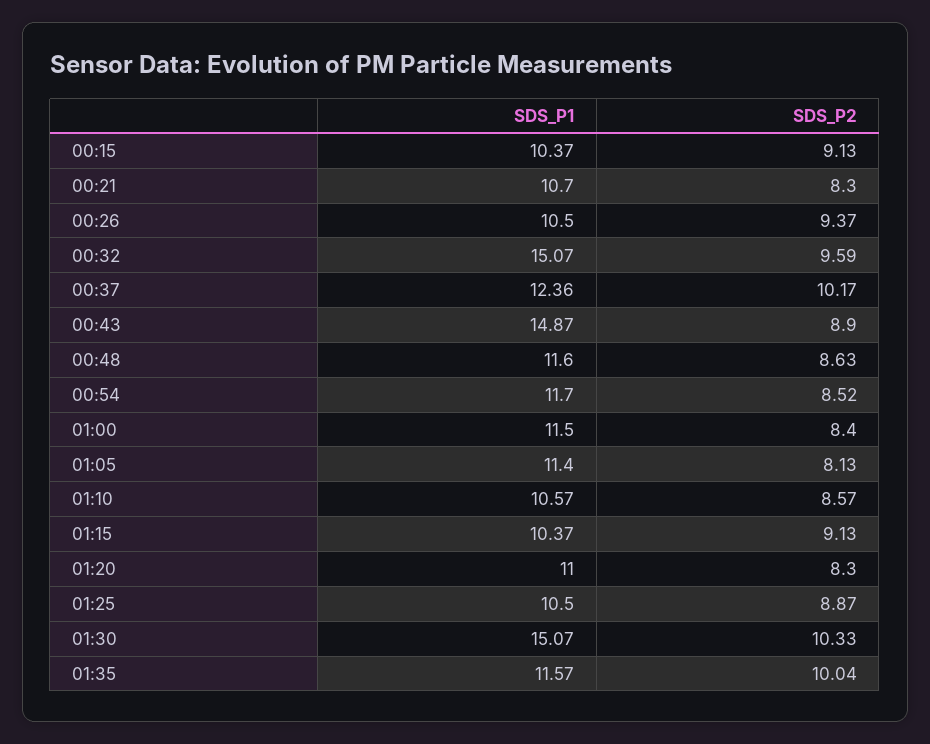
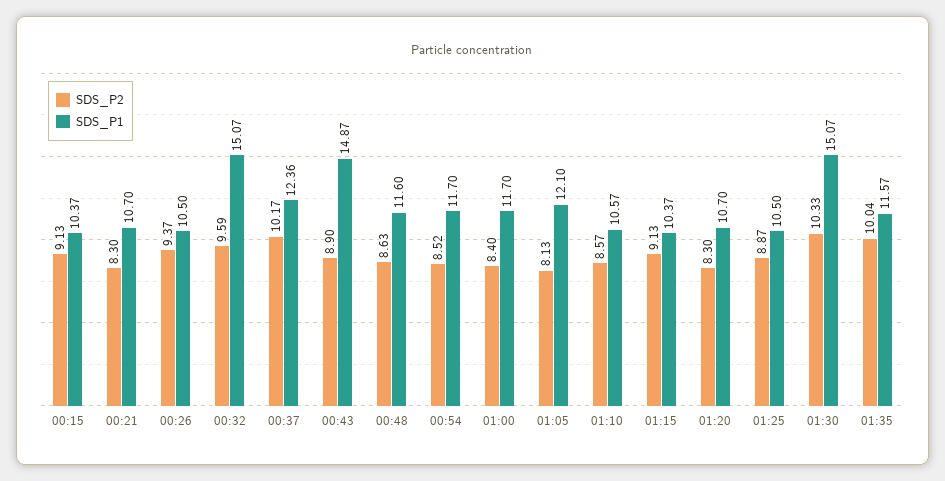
  {
    "SDS_P1": {
      "00:15": 10.37,
      "00:21": 10.7,
      "00:26": 10.5,
      "00:32": 15.07,
      "00:37": 12.36,
      "00:43": 14.87,
      "00:48": 11.6,
      "00:54": 11.7,
-     "01:00": 11.5,
+     "01:00": 11.7,
-     "01:05": 11.4,
+     "01:05": 12.1,
      "01:10": 10.57,
      "01:15": 10.37,
-     "01:20": 11,
+     "01:20": 10.7,
      "01:25": 10.5,
      "01:30": 15.07,
      "01:35": 11.57
    },
    "SDS_P2": {
      "00:15": 9.13,
      "00:21": 8.3,
      "00:26": 9.37,
      "00:32": 9.59,
      "00:37": 10.17,
      "00:43": 8.9,
      "00:48": 8.63,
      "00:54": 8.52,
      "01:00": 8.4,
      "01:05": 8.13,
      "01:10": 8.57,
      "01:15": 9.13,
      "01:20": 8.3,
      "01:25": 8.87,
      "01:30": 10.33,
      "01:35": 10.04
    }
  }

